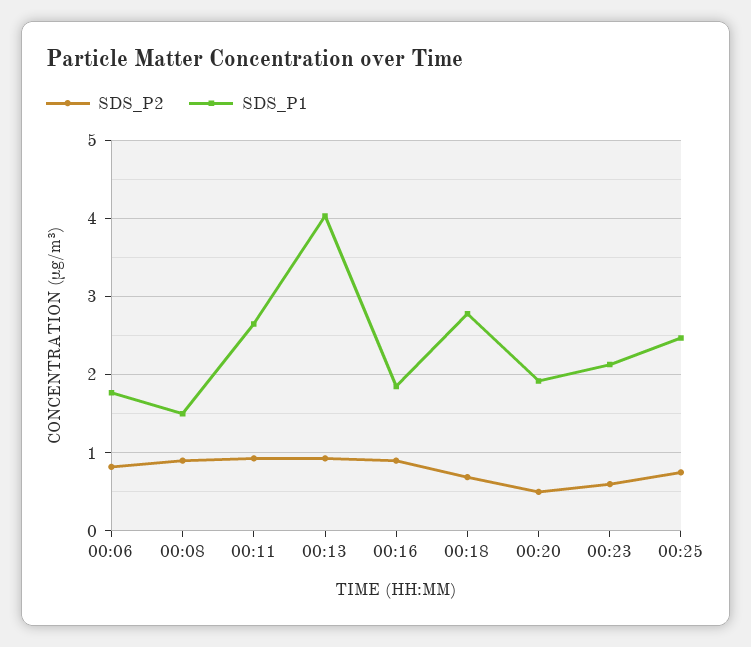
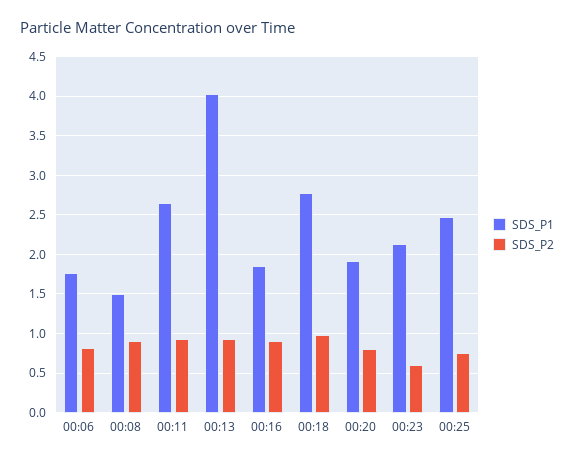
  {
    "SDS_P2": {
      "00:06": 0.8,
      "00:08": 0.9,
      "00:11": 0.9,
      "00:13": 0.9,
      "00:16": 0.9,
-     "00:18": 0.7,
+     "00:18": 1,
-     "00:20": 0.5,
+     "00:20": 0.8,
      "00:23": 0.6,
      "00:25": 0.8
    },
    "SDS_P1": {
      "00:06": 1.8,
      "00:08": 1.5,
      "00:11": 2.7,
      "00:13": 4,
      "00:16": 1.9,
      "00:18": 2.8,
      "00:20": 1.9,
      "00:23": 2.1,
      "00:25": 2.5
    }
  }

